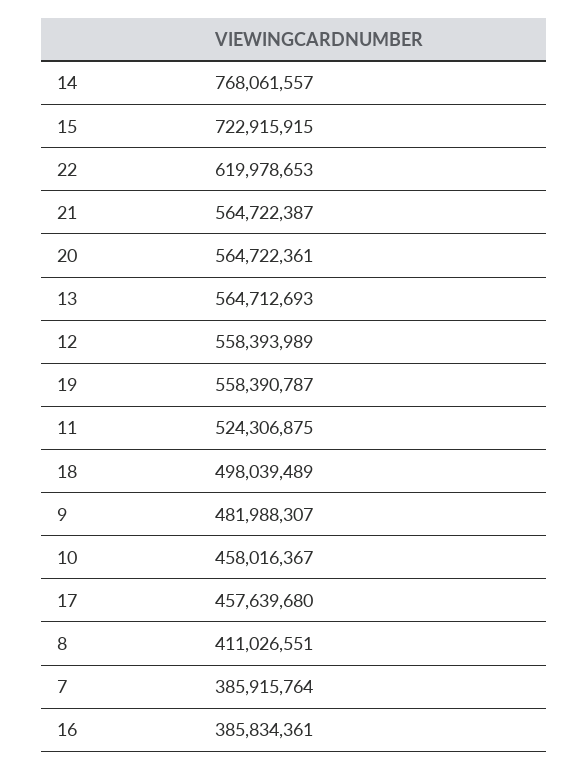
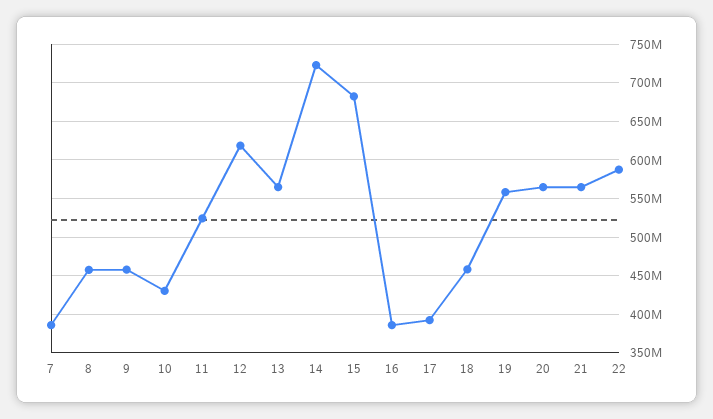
  {
-   "14": 768061557,
+   "14": 720000000,
-   "15": 722915915,
+   "15": 680000000,
-   "22": 619978653,
+   "22": 590000000,
    "21": 564722387,
    "20": 564722361,
    "13": 564712693,
-   "12": 558393989,
+   "12": 620000000,
    "19": 558390787,
    "11": 524306875,
-   "18": 498039489,
+   "18": 460000000,
-   "9": 481988307,
+   "9": 460000000,
-   "10": 458016367,
+   "10": 430000000,
-   "17": 457639680,
+   "17": 390000000,
-   "8": 411026551,
+   "8": 460000000,
    "7": 385915764,
    "16": 385834361
  }

